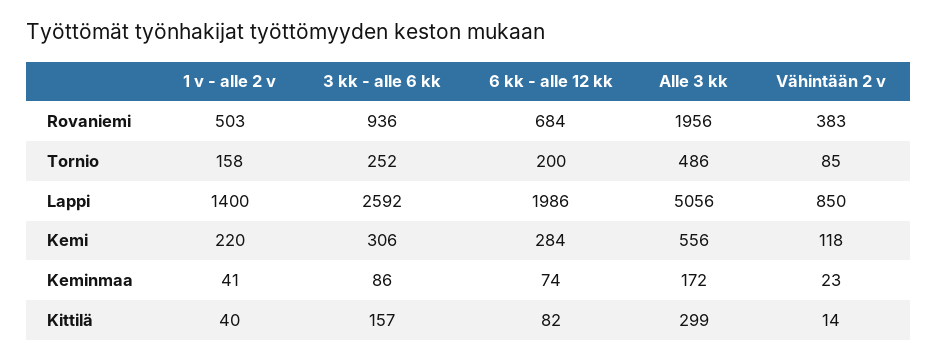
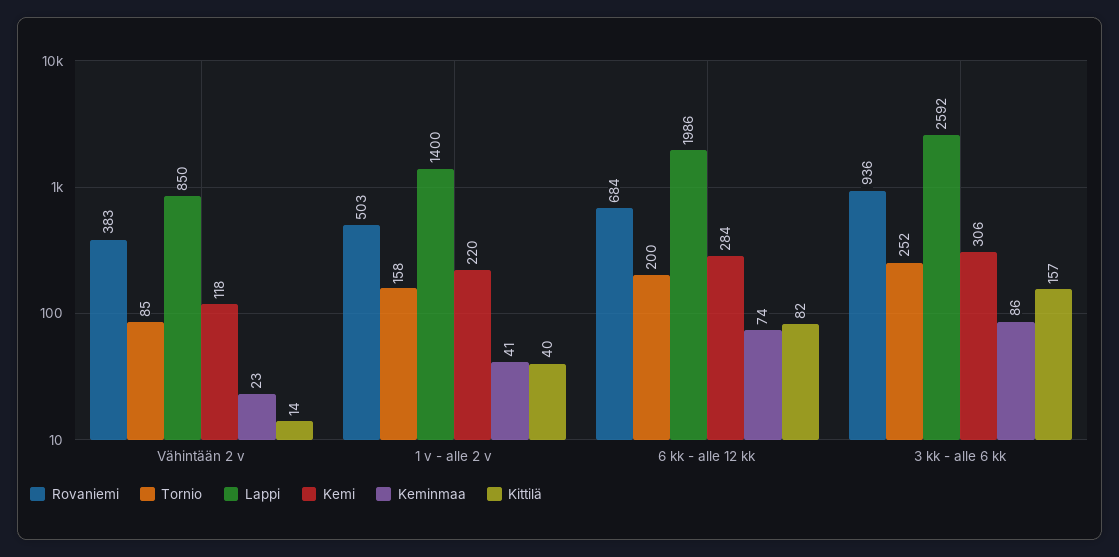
  {
    "Rovaniemi": {
      "1 v - alle 2 v": 503,
      "3 kk - alle 6 kk": 936,
      "6 kk - alle 12 kk": 684,
-     "Alle 3 kk": 1956,
      "Vähintään 2 v": 383
    },
    "Tornio": {
      "1 v - alle 2 v": 158,
      "3 kk - alle 6 kk": 252,
      "6 kk - alle 12 kk": 200,
-     "Alle 3 kk": 486,
      "Vähintään 2 v": 85
    },
    "Lappi": {
      "1 v - alle 2 v": 1400,
      "3 kk - alle 6 kk": 2592,
      "6 kk - alle 12 kk": 1986,
-     "Alle 3 kk": 5056,
      "Vähintään 2 v": 850
    },
    "Kemi": {
      "1 v - alle 2 v": 220,
      "3 kk - alle 6 kk": 306,
      "6 kk - alle 12 kk": 284,
-     "Alle 3 kk": 556,
      "Vähintään 2 v": 118
    },
    "Keminmaa": {
      "1 v - alle 2 v": 41,
      "3 kk - alle 6 kk": 86,
      "6 kk - alle 12 kk": 74,
-     "Alle 3 kk": 172,
      "Vähintään 2 v": 23
    },
    "Kittilä": {
      "1 v - alle 2 v": 40,
      "3 kk - alle 6 kk": 157,
      "6 kk - alle 12 kk": 82,
-     "Alle 3 kk": 299,
      "Vähintään 2 v": 14
    }
  }

